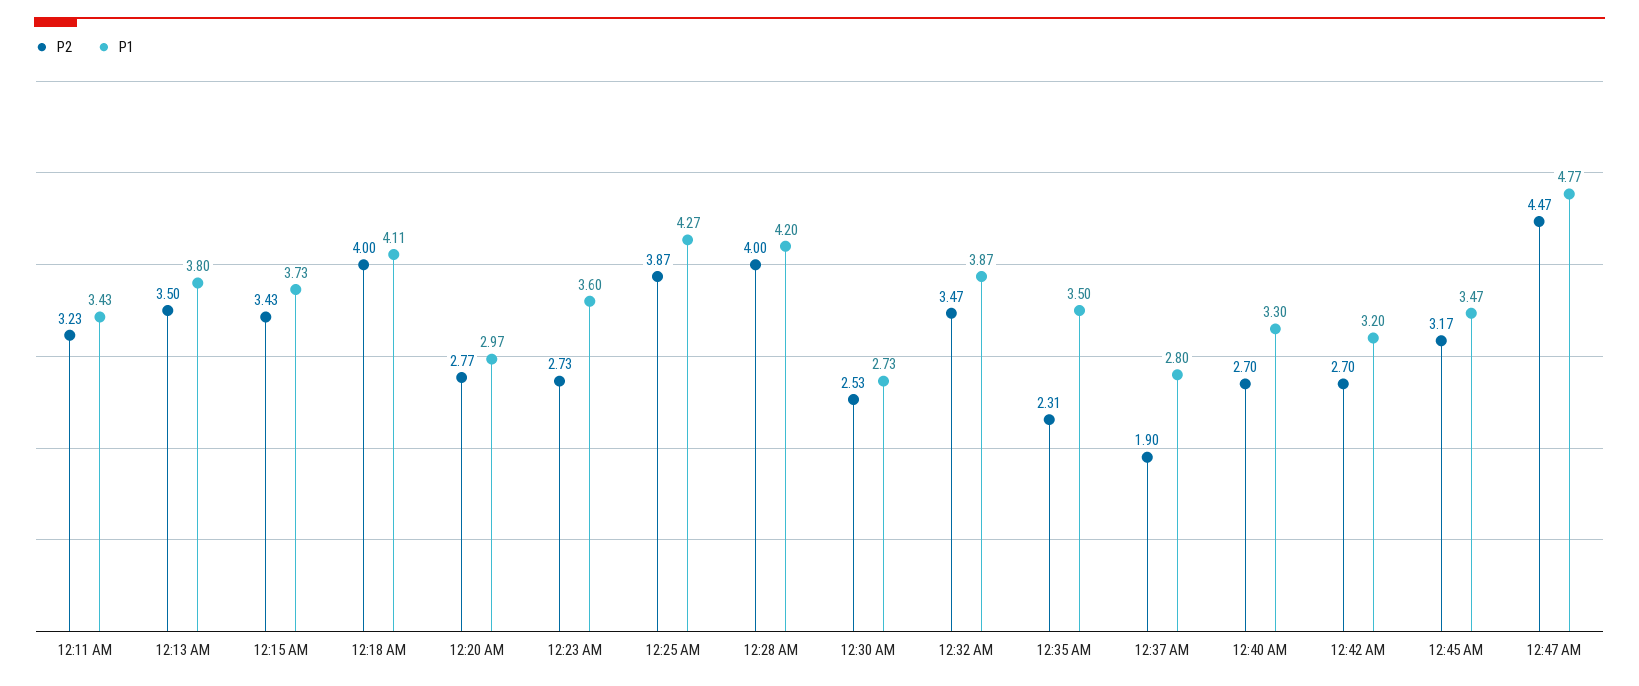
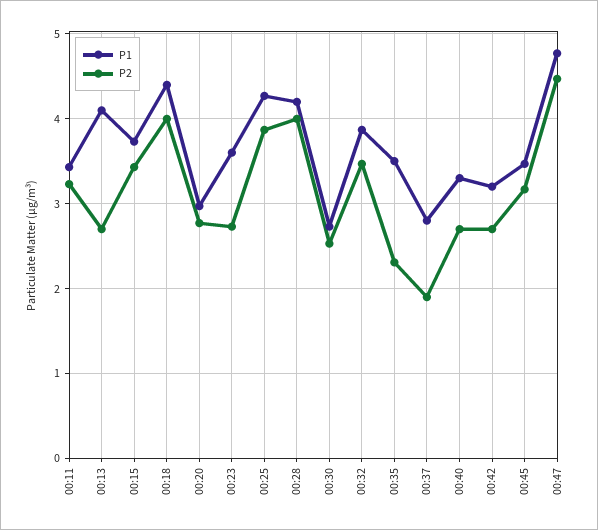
  {
    "P2": {
      "12:11 AM": 3.23,
-     "12:13 AM": 3.5,
+     "12:13 AM": 2.7,
      "12:15 AM": 3.43,
      "12:18 AM": 4,
      "12:20 AM": 2.77,
      "12:23 AM": 2.73,
      "12:25 AM": 3.87,
      "12:28 AM": 4,
      "12:30 AM": 2.53,
      "12:32 AM": 3.47,
      "12:35 AM": 2.31,
      "12:37 AM": 1.9,
      "12:40 AM": 2.7,
      "12:42 AM": 2.7,
      "12:45 AM": 3.17,
      "12:47 AM": 4.47
    },
    "P1": {
      "12:11 AM": 3.43,
-     "12:13 AM": 3.8,
+     "12:13 AM": 4.1,
      "12:15 AM": 3.73,
-     "12:18 AM": 4.11,
+     "12:18 AM": 4.4,
      "12:20 AM": 2.97,
      "12:23 AM": 3.6,
      "12:25 AM": 4.27,
      "12:28 AM": 4.2,
      "12:30 AM": 2.73,
      "12:32 AM": 3.87,
      "12:35 AM": 3.5,
      "12:37 AM": 2.8,
      "12:40 AM": 3.3,
      "12:42 AM": 3.2,
      "12:45 AM": 3.47,
      "12:47 AM": 4.77
    }
  }

